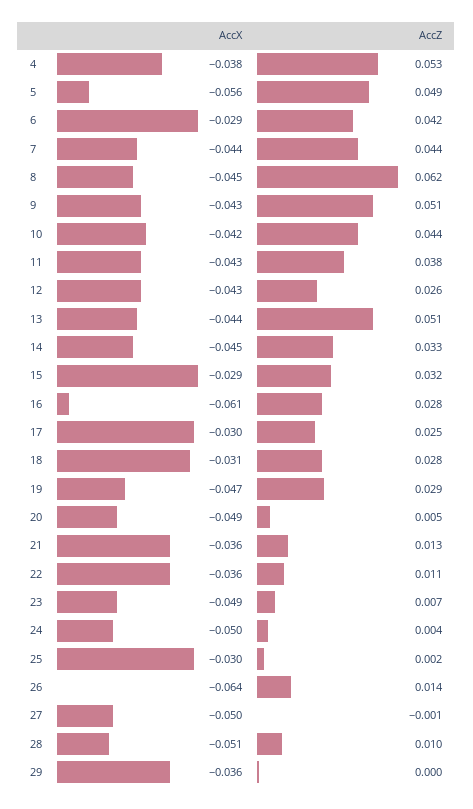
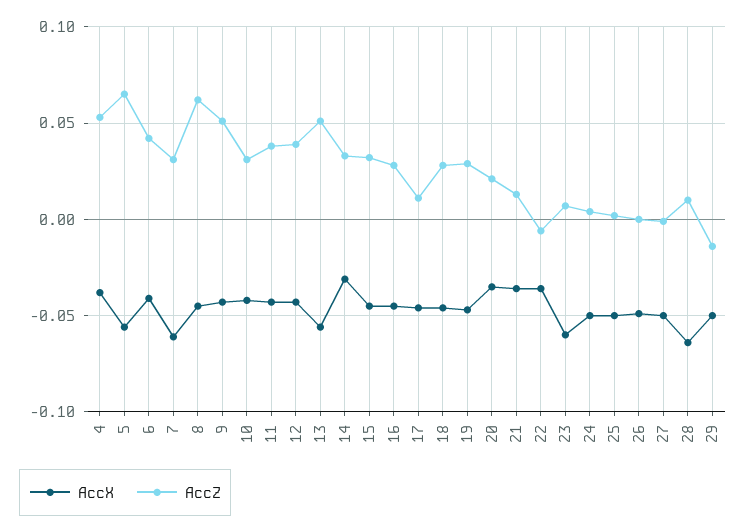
  {
    "AccX": {
      "4": -0.038,
      "5": -0.056,
-     "6": -0.029,
+     "6": -0.04,
-     "7": -0.044,
+     "7": -0.06,
      "8": -0.045,
      "9": -0.043,
      "10": -0.042,
      "11": -0.043,
      "12": -0.043,
-     "13": -0.044,
+     "13": -0.055,
-     "14": -0.045,
+     "14": -0.03,
-     "15": -0.029,
+     "15": -0.045,
-     "16": -0.061,
+     "16": -0.045,
-     "17": -0.03,
+     "17": -0.045,
-     "18": -0.031,
+     "18": -0.045,
      "19": -0.047,
-     "20": -0.049,
+     "20": -0.035,
      "21": -0.036,
      "22": -0.036,
-     "23": -0.049,
+     "23": -0.06,
      "24": -0.05,
-     "25": -0.03,
+     "25": -0.05,
-     "26": -0.064,
+     "26": -0.05,
      "27": -0.05,
-     "28": -0.051,
+     "28": -0.065,
-     "29": -0.036
+     "29": -0.05
    },
    "AccZ": {
      "4": 0.053,
-     "5": 0.049,
+     "5": 0.065,
      "6": 0.042,
-     "7": 0.044,
+     "7": 0.03,
      "8": 0.062,
      "9": 0.051,
-     "10": 0.044,
+     "10": 0.03,
      "11": 0.038,
-     "12": 0.026,
+     "12": 0.04,
      "13": 0.051,
      "14": 0.033,
      "15": 0.032,
      "16": 0.028,
-     "17": 0.025,
+     "17": 0.01,
      "18": 0.028,
      "19": 0.029,
-     "20": 0.005,
+     "20": 0.02,
      "21": 0.013,
-     "22": 0.011,
+     "22": -0.005,
      "23": 0.007,
      "24": 0.004,
      "25": 0.002,
-     "26": 0.014,
+     "26": 0,
      "27": -0.001,
      "28": 0.01,
-     "29": 0
+     "29": -0.015
    }
  }

